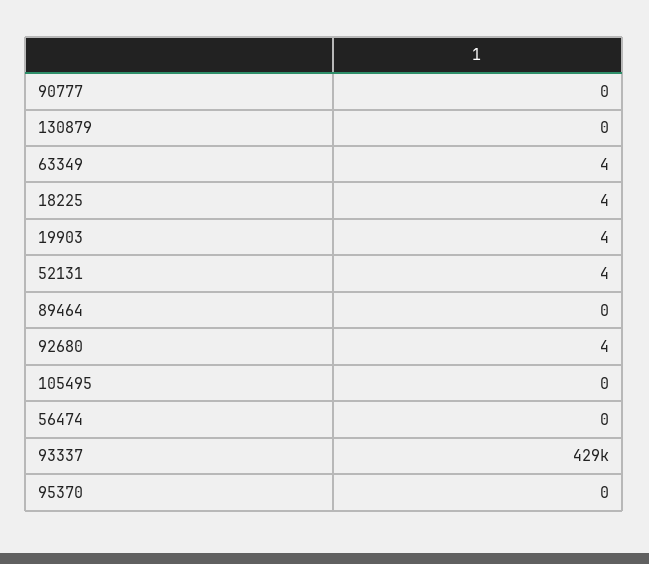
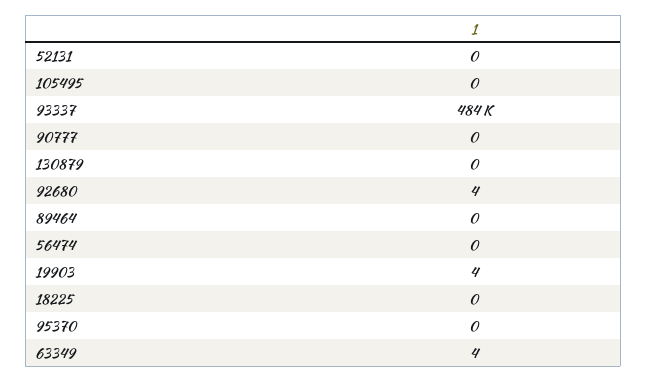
  {
    "90777": 0,
    "130879": 0,
    "63349": 4,
-   "18225": 4,
+   "18225": 0,
    "19903": 4,
-   "52131": 4,
+   "52131": 0,
    "89464": 0,
    "92680": 4,
    "105495": 0,
    "56474": 0,
-   "93337": 429000,
+   "93337": 484000,
    "95370": 0
  }

